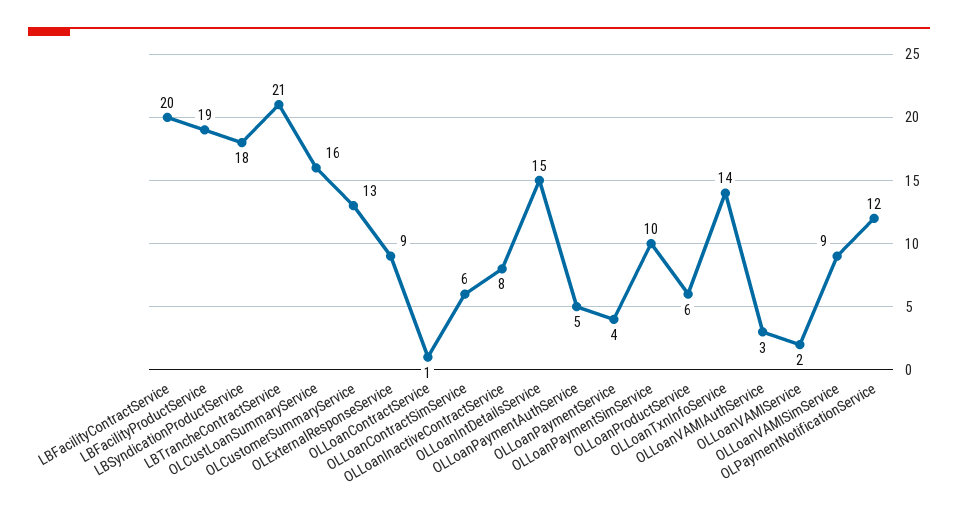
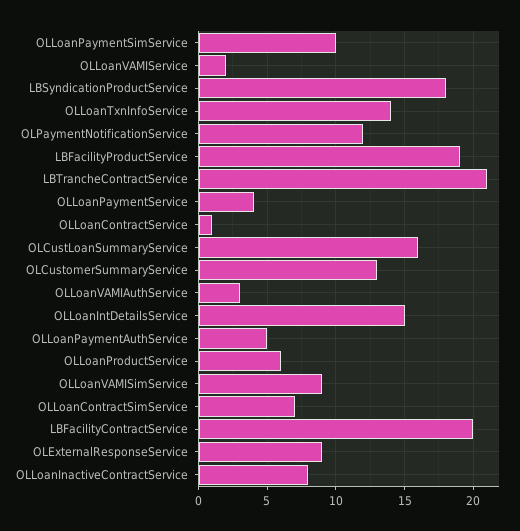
  {
    "LBFacilityContractService": 20,
    "LBFacilityProductService": 19,
    "LBSyndicationProductService": 18,
    "LBTrancheContractService": 21,
    "OLCustLoanSummaryService": 16,
    "OLCustomerSummaryService": 13,
    "OLExternalResponseService": 9,
    "OLLoanContractService": 1,
-   "OLLoanContractSimService": 6,
+   "OLLoanContractSimService": 7,
    "OLLoanInactiveContractService": 8,
    "OLLoanIntDetailsService": 15,
    "OLLoanPaymentAuthService": 5,
    "OLLoanPaymentService": 4,
    "OLLoanPaymentSimService": 10,
    "OLLoanProductService": 6,
    "OLLoanTxnInfoService": 14,
    "OLLoanVAMIAuthService": 3,
    "OLLoanVAMIService": 2,
    "OLLoanVAMISimService": 9,
    "OLPaymentNotificationService": 12
  }

